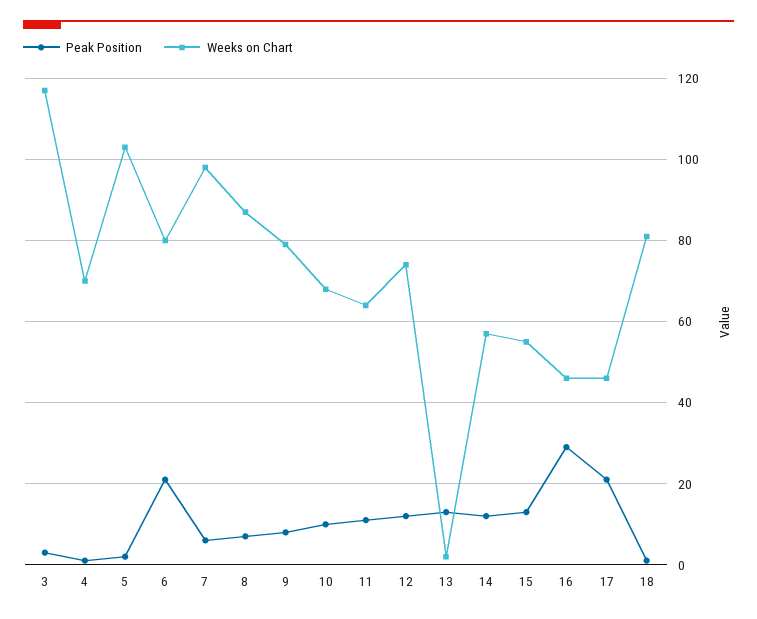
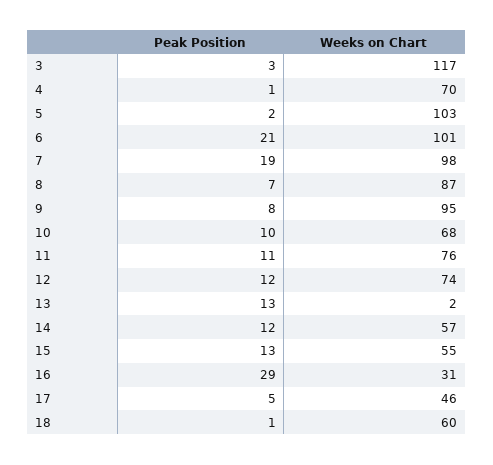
  {
    "Peak Position": {
      "3": 3,
      "4": 1,
      "5": 2,
      "6": 21,
-     "7": 5,
+     "7": 19,
      "8": 7,
      "9": 8,
      "10": 10,
      "11": 11,
      "12": 12,
      "13": 13,
      "14": 12,
      "15": 13,
      "16": 29,
-     "17": 20,
+     "17": 5,
      "18": 1
    },
    "Weeks on Chart": {
      "3": 117,
      "4": 70,
      "5": 103,
-     "6": 80,
+     "6": 101,
      "7": 98,
      "8": 87,
-     "9": 80,
+     "9": 95,
      "10": 68,
-     "11": 65,
+     "11": 76,
      "12": 74,
      "13": 2,
      "14": 57,
      "15": 55,
-     "16": 45,
+     "16": 31,
      "17": 46,
-     "18": 80
+     "18": 60
    }
  }

